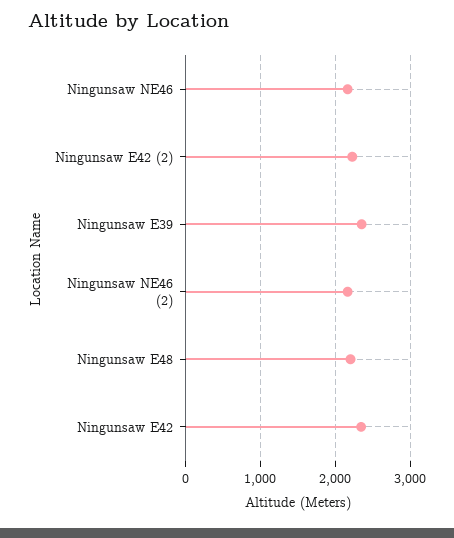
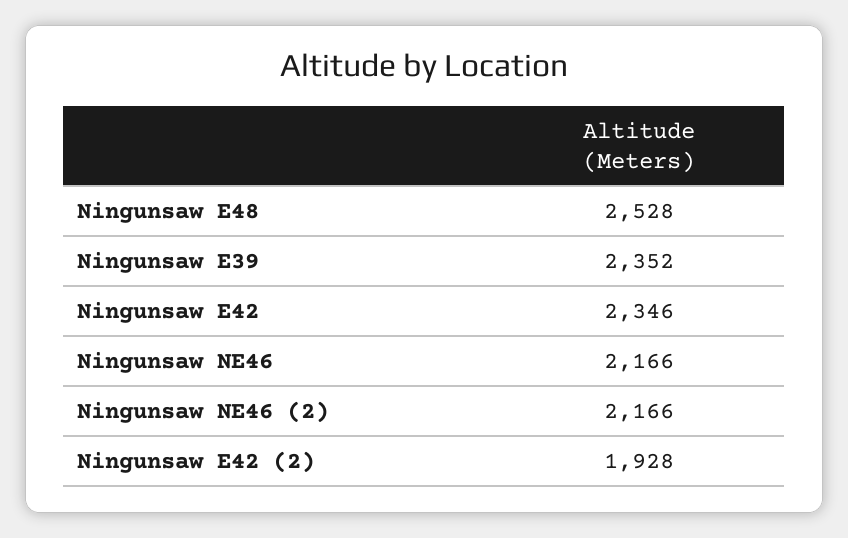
  {
    "Ningunsaw NE46": 2166,
-   "Ningunsaw E42 (2)": 2200,
+   "Ningunsaw E42 (2)": 1928,
    "Ningunsaw E39": 2352,
    "Ningunsaw NE46 (2)": 2166,
-   "Ningunsaw E48": 2200,
+   "Ningunsaw E48": 2528,
    "Ningunsaw E42": 2346
  }

